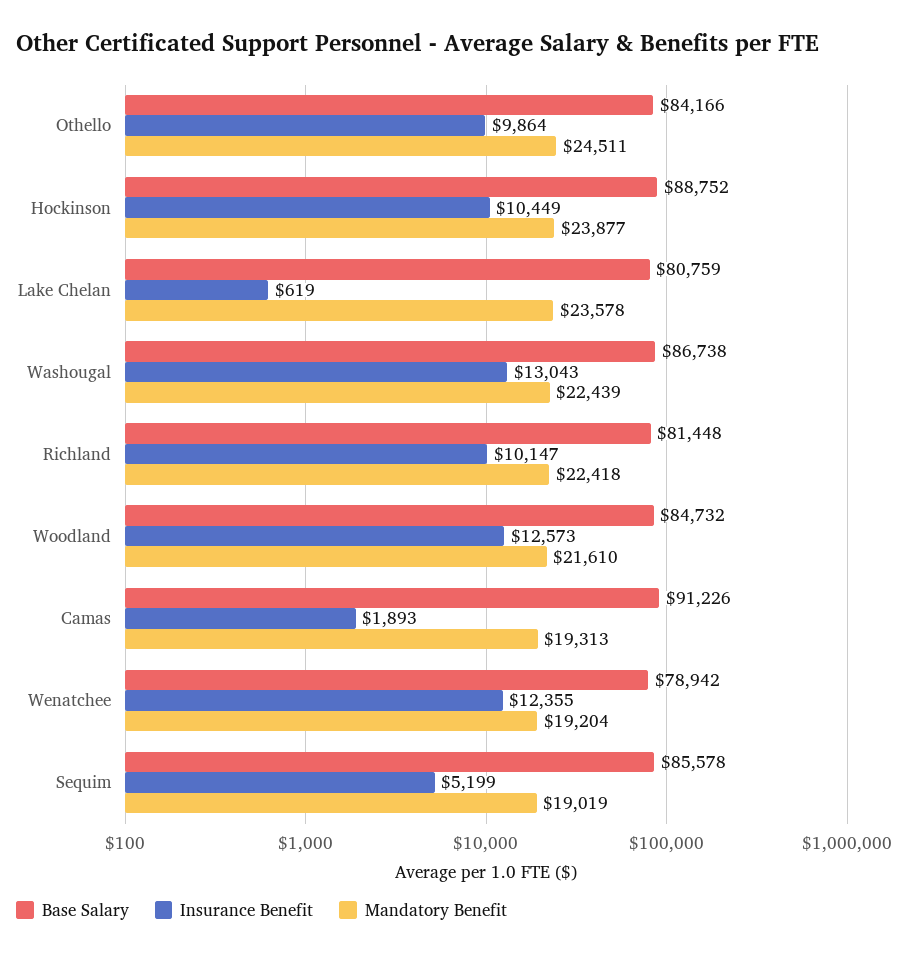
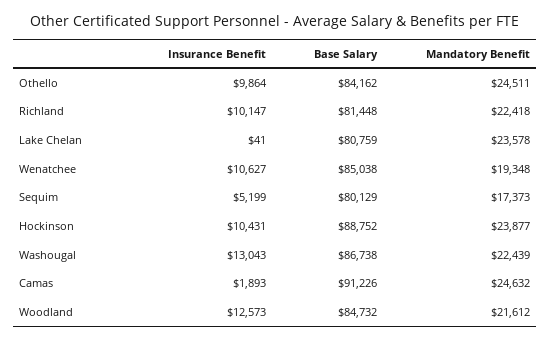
  {
    "Base Salary": {
-     "Othello": 84166,
+     "Othello": 84162,
      "Hockinson": 88752,
      "Lake Chelan": 80759,
      "Washougal": 86738,
      "Richland": 81448,
      "Woodland": 84732,
      "Camas": 91226,
-     "Wenatchee": 78942,
+     "Wenatchee": 85038,
-     "Sequim": 85578
+     "Sequim": 80129
    },
    "Insurance Benefit": {
      "Othello": 9864,
-     "Hockinson": 10449,
+     "Hockinson": 10431,
-     "Lake Chelan": 619,
+     "Lake Chelan": 41,
      "Washougal": 13043,
      "Richland": 10147,
      "Woodland": 12573,
      "Camas": 1893,
-     "Wenatchee": 12355,
+     "Wenatchee": 10627,
      "Sequim": 5199
    },
    "Mandatory Benefit": {
      "Othello": 24511,
      "Hockinson": 23877,
      "Lake Chelan": 23578,
      "Washougal": 22439,
      "Richland": 22418,
-     "Woodland": 21610,
+     "Woodland": 21612,
-     "Camas": 19313,
+     "Camas": 24632,
-     "Wenatchee": 19204,
+     "Wenatchee": 19348,
-     "Sequim": 19019
+     "Sequim": 17373
    }
  }

